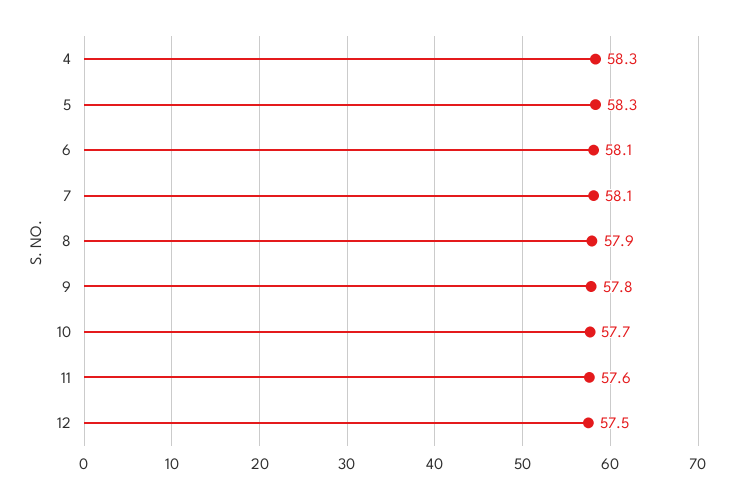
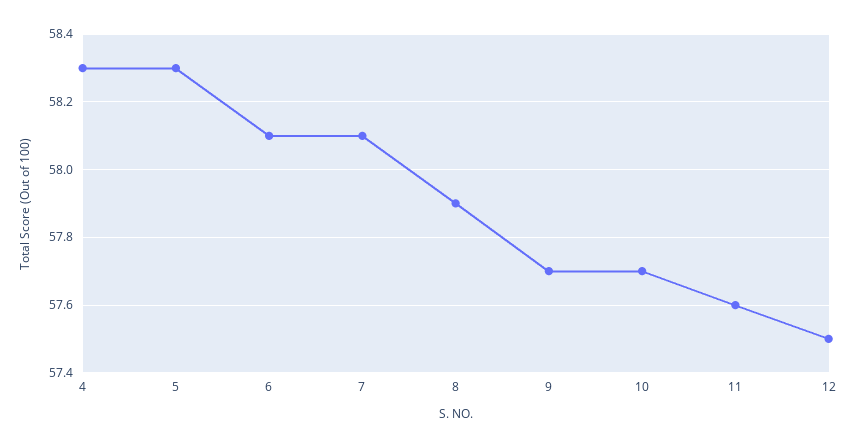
  {
    "4": 58.3,
    "5": 58.3,
    "6": 58.1,
    "7": 58.1,
    "8": 57.9,
-   "9": 57.8,
+   "9": 57.7,
    "10": 57.7,
    "11": 57.6,
    "12": 57.5
  }

